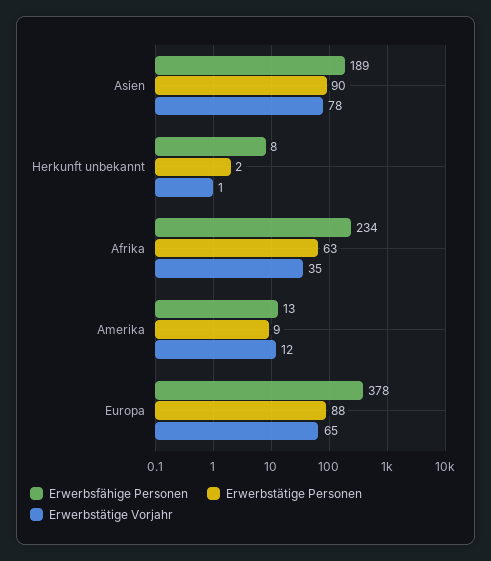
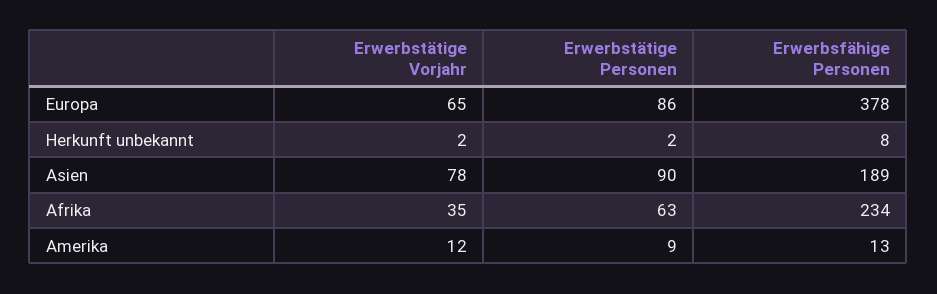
  {
    "Erwerbsfähige Personen": {
      "Asien": 189,
      "Herkunft unbekannt": 8,
      "Afrika": 234,
      "Amerika": 13,
      "Europa": 378
    },
    "Erwerbstätige Personen": {
      "Asien": 90,
      "Herkunft unbekannt": 2,
      "Afrika": 63,
      "Amerika": 9,
-     "Europa": 88
+     "Europa": 86
    },
    "Erwerbstätige Vorjahr": {
      "Asien": 78,
-     "Herkunft unbekannt": 1,
+     "Herkunft unbekannt": 2,
      "Afrika": 35,
      "Amerika": 12,
      "Europa": 65
    }
  }

